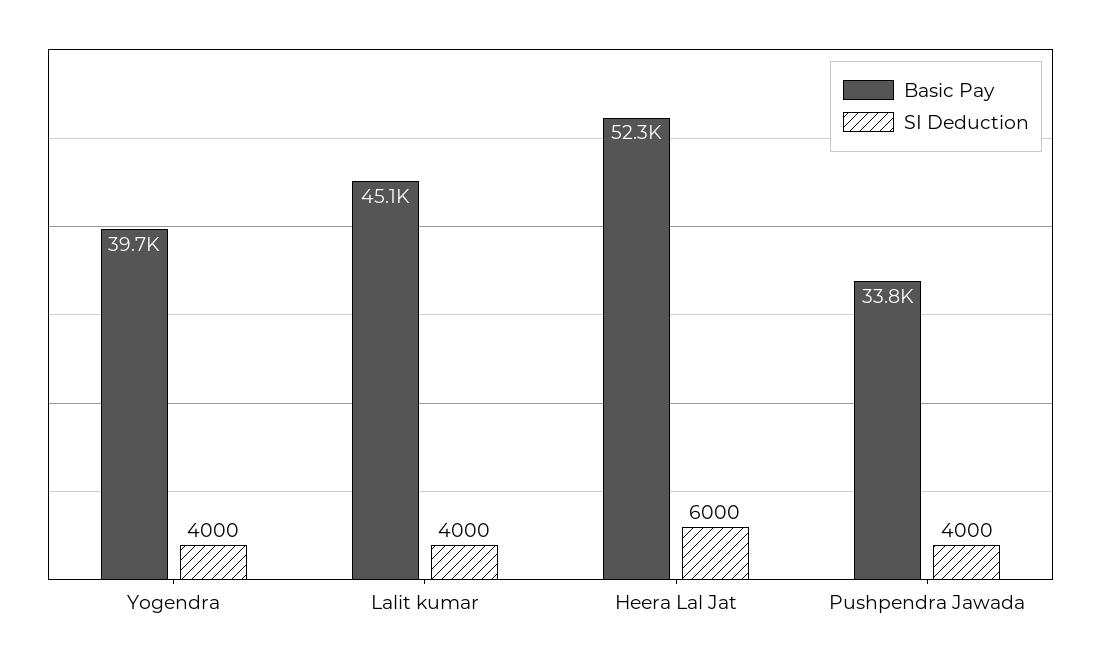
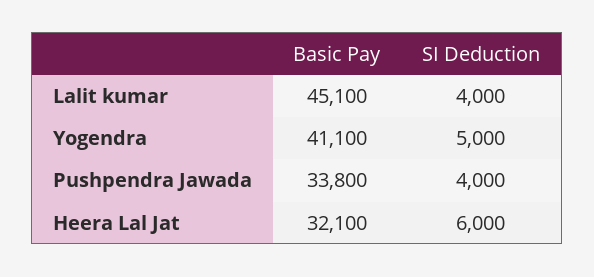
  {
    "Basic Pay": {
-     "Yogendra": 39700,
+     "Yogendra": 41100,
      "Lalit kumar": 45100,
-     "Heera Lal Jat": 52300,
+     "Heera Lal Jat": 32100,
      "Pushpendra Jawada": 33800
    },
    "SI Deduction": {
-     "Yogendra": 4000,
+     "Yogendra": 5000,
      "Lalit kumar": 4000,
      "Heera Lal Jat": 6000,
      "Pushpendra Jawada": 4000
    }
  }

